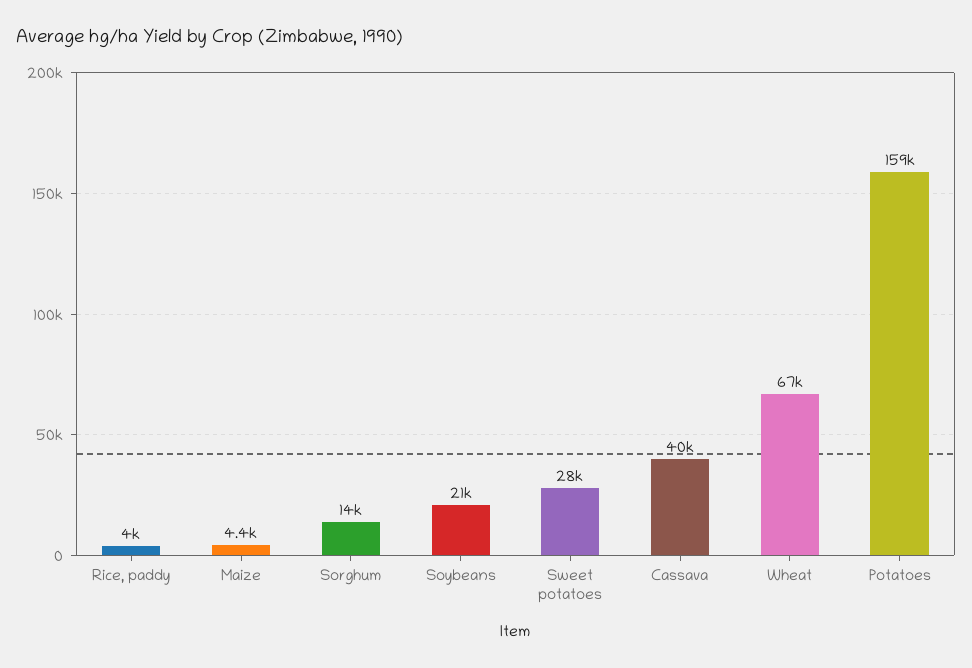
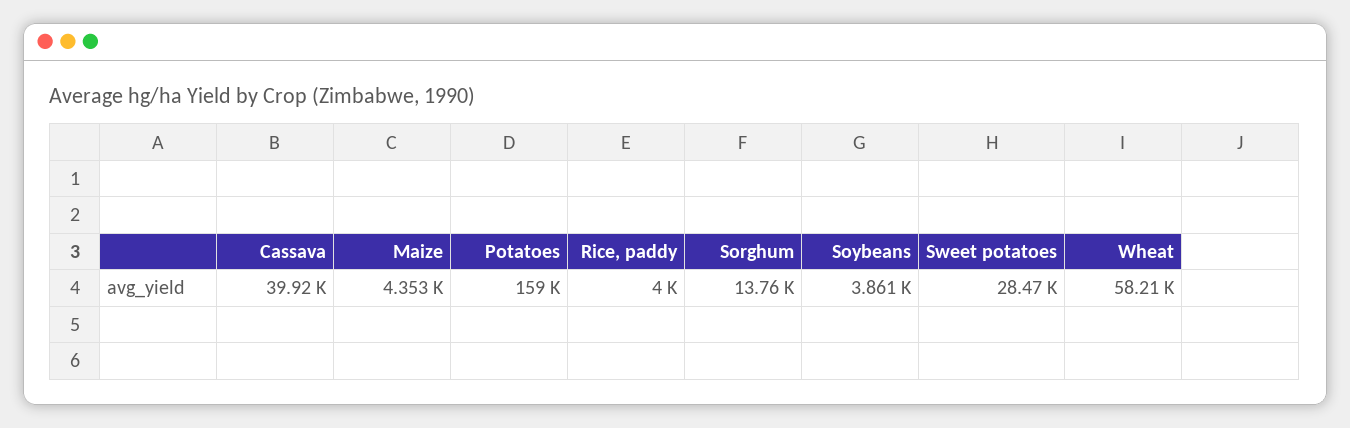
  {
    "Rice, paddy": 4000,
    "Maize": 4353,
    "Sorghum": 13760,
-   "Soybeans": 21000,
+   "Soybeans": 3861,
    "Sweet potatoes": 28470,
    "Cassava": 39920,
-   "Wheat": 67000,
+   "Wheat": 58210,
    "Potatoes": 159000
  }

